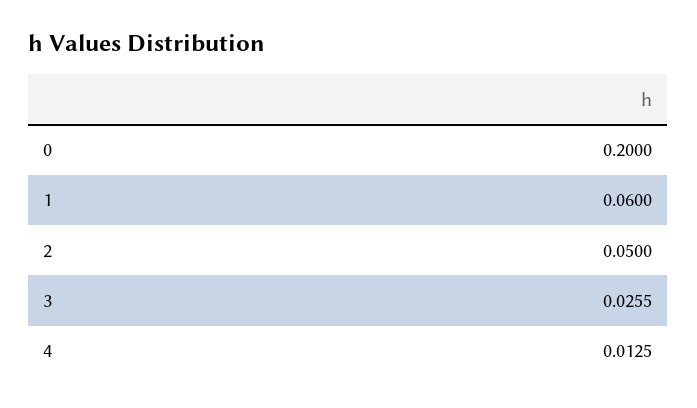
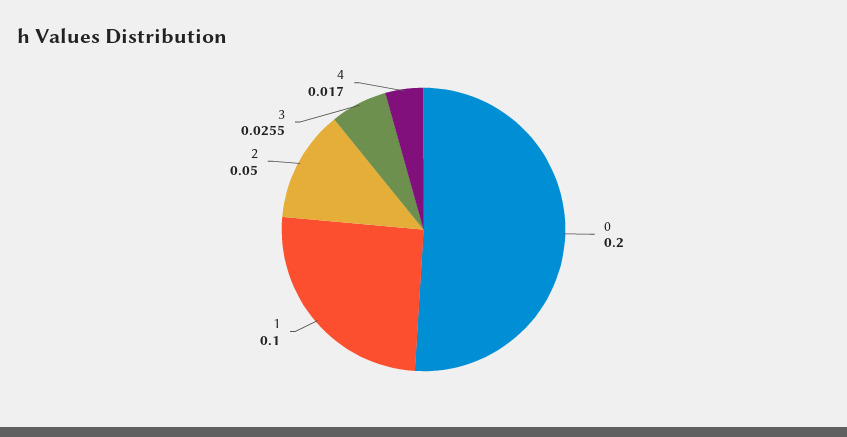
  {
    "0": 0.2,
-   "1": 0.06,
+   "1": 0.1,
    "2": 0.05,
    "3": 0.0255,
-   "4": 0.0125
+   "4": 0.017
  }

